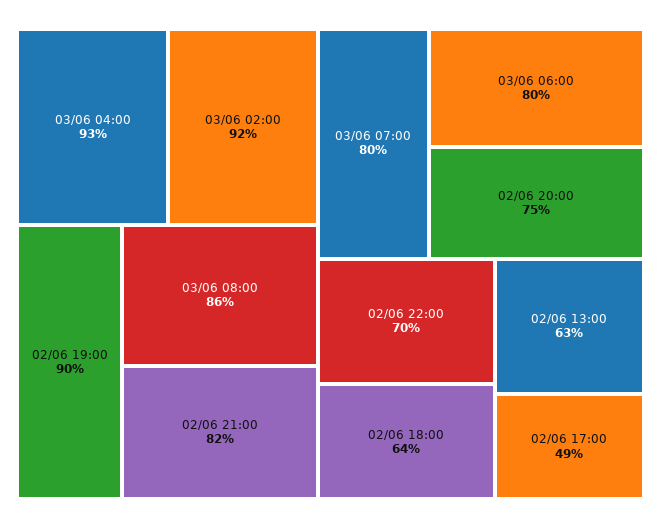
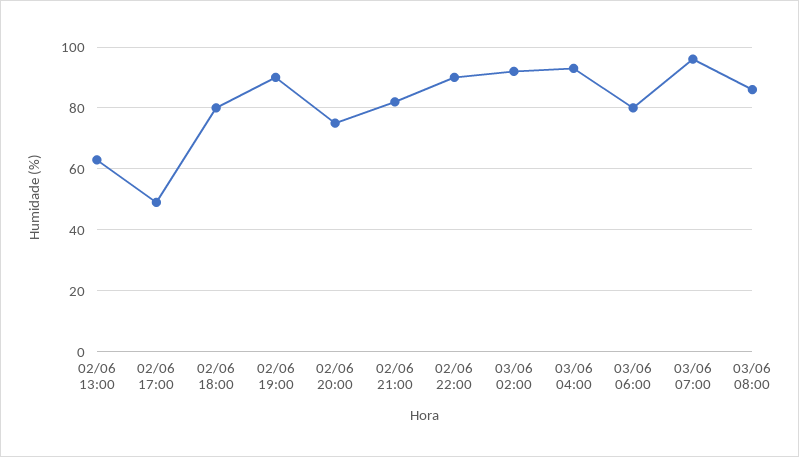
  {
    "03/06 04:00": 93,
    "03/06 02:00": 92,
    "02/06 19:00": 90,
    "03/06 08:00": 86,
    "02/06 21:00": 82,
-   "03/06 07:00": 80,
+   "03/06 07:00": 95,
    "03/06 06:00": 80,
    "02/06 20:00": 75,
-   "02/06 22:00": 70,
+   "02/06 22:00": 90,
-   "02/06 18:00": 64,
+   "02/06 18:00": 80,
    "02/06 13:00": 63,
    "02/06 17:00": 49
  }

